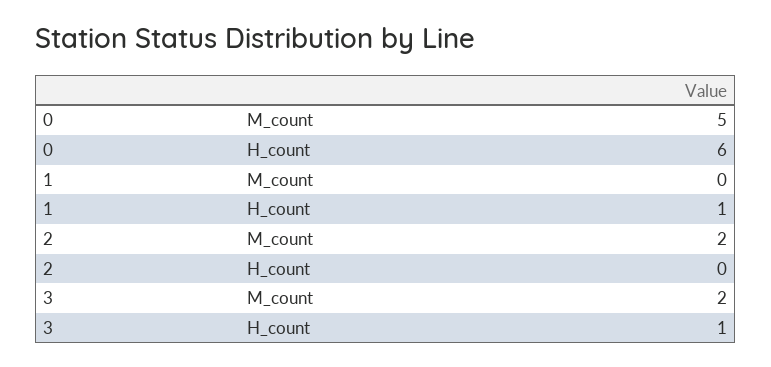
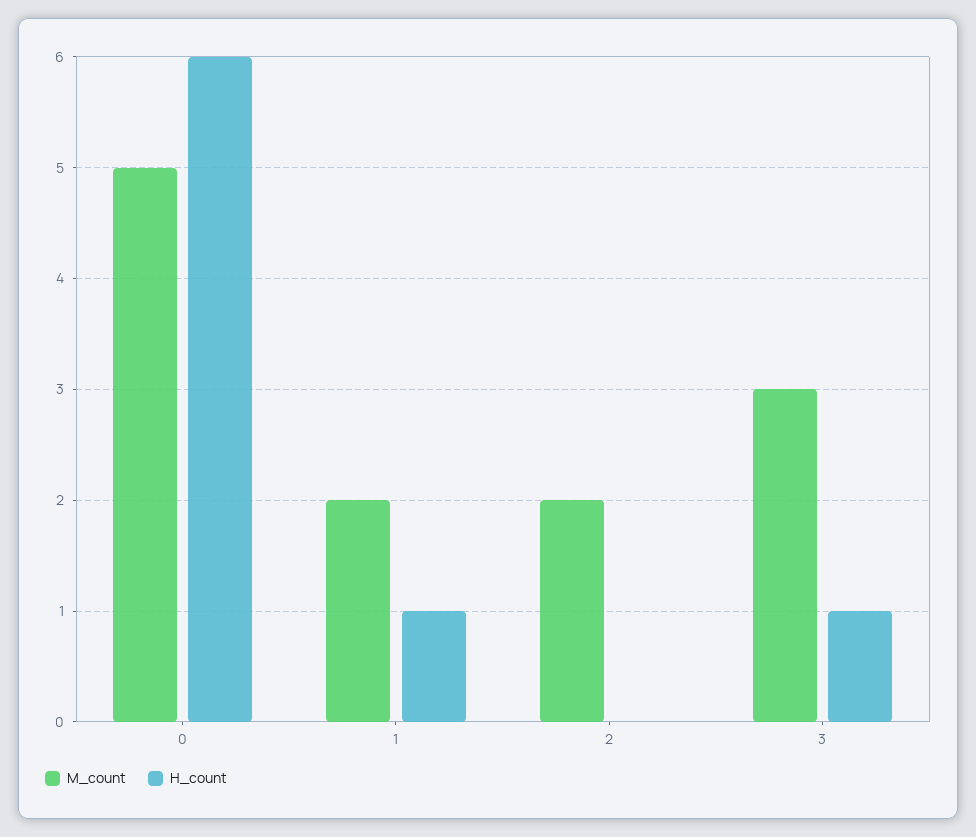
  {
    "M_count": {
      "0": 5,
-     "1": 0,
+     "1": 2,
      "2": 2,
-     "3": 2
+     "3": 3
    },
    "H_count": {
      "0": 6,
      "1": 1,
      "2": 0,
      "3": 1
    }
  }

